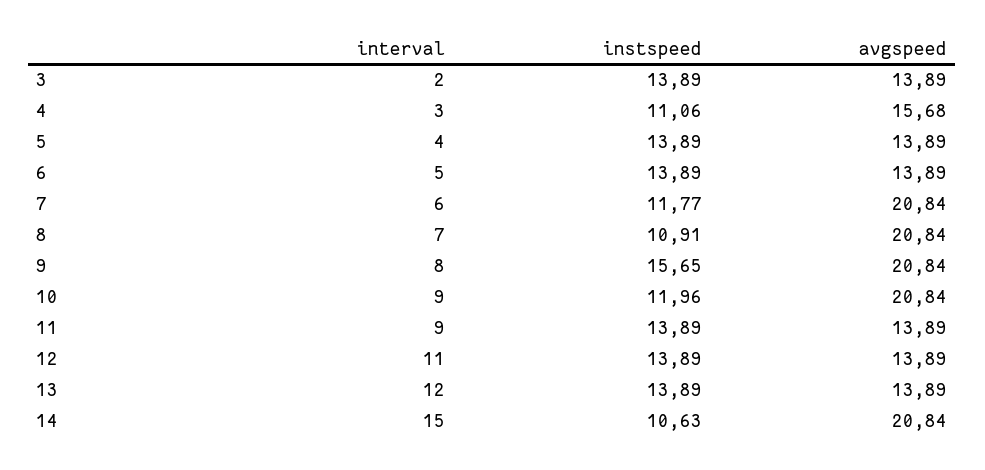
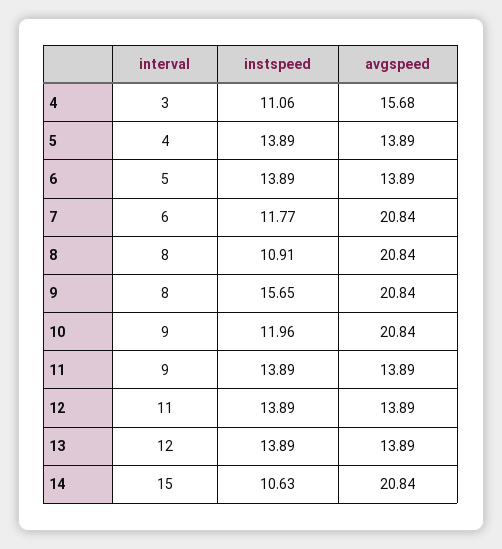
  {
    "interval": {
-     "3": 2,
      "4": 3,
      "5": 4,
      "6": 5,
      "7": 6,
-     "8": 7,
+     "8": 8,
      "9": 8,
      "10": 9,
      "11": 9,
      "12": 11,
      "13": 12,
      "14": 15
    },
    "instspeed": {
-     "3": 13.89,
      "4": 11.06,
      "5": 13.89,
      "6": 13.89,
      "7": 11.77,
      "8": 10.91,
      "9": 15.65,
      "10": 11.96,
      "11": 13.89,
      "12": 13.89,
      "13": 13.89,
      "14": 10.63
    },
    "avgspeed": {
-     "3": 13.89,
      "4": 15.68,
      "5": 13.89,
      "6": 13.89,
      "7": 20.84,
      "8": 20.84,
      "9": 20.84,
      "10": 20.84,
      "11": 13.89,
      "12": 13.89,
      "13": 13.89,
      "14": 20.84
    }
  }

